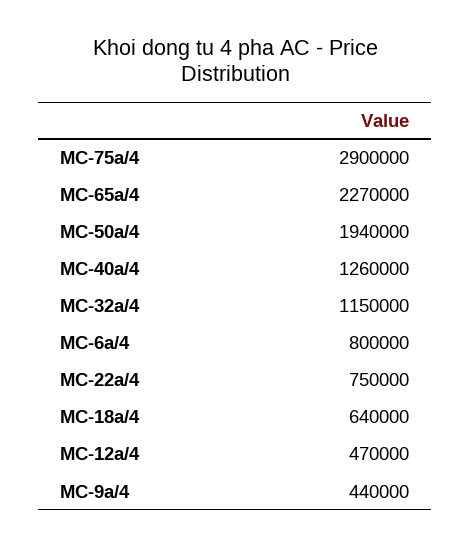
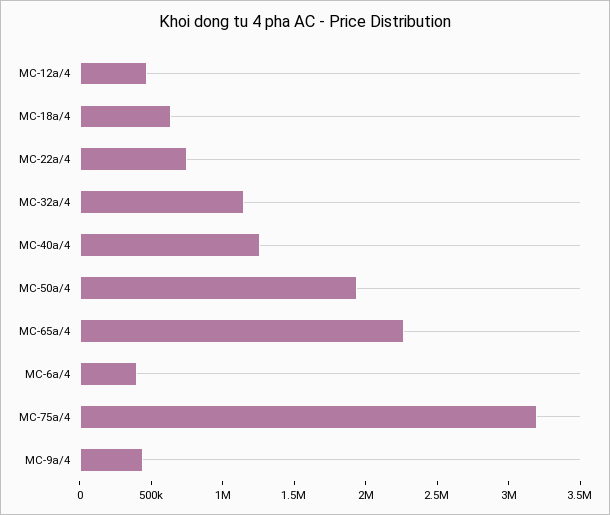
  {
-   "MC-75a/4": 2900000,
+   "MC-75a/4": 3200000,
    "MC-65a/4": 2270000,
    "MC-50a/4": 1940000,
    "MC-40a/4": 1260000,
    "MC-32a/4": 1150000,
-   "MC-6a/4": 800000,
+   "MC-6a/4": 400000,
    "MC-22a/4": 750000,
    "MC-18a/4": 640000,
    "MC-12a/4": 470000,
    "MC-9a/4": 440000
  }

